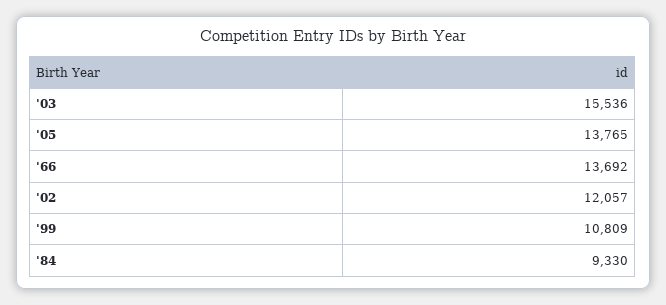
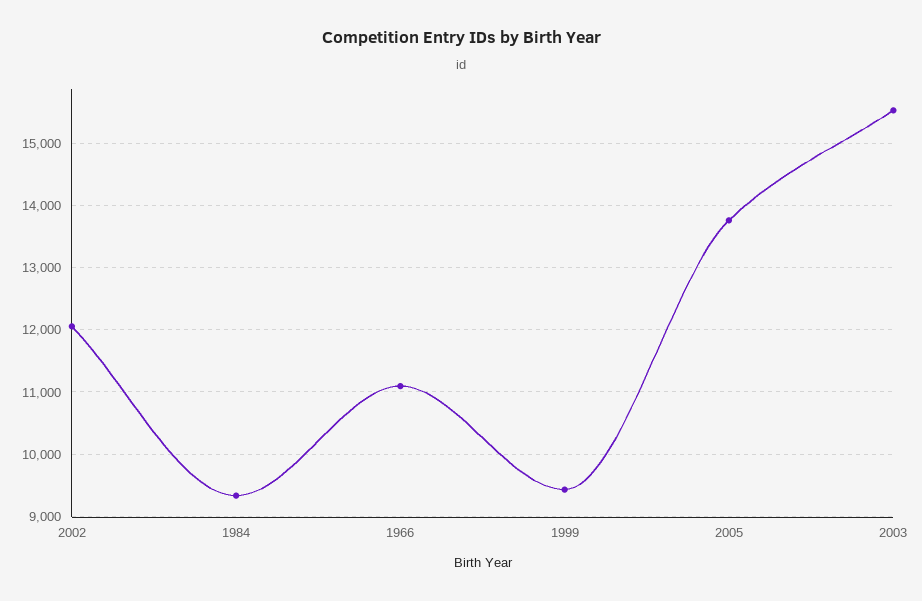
  {
    "'03": 15536,
    "'05": 13765,
-   "'66": 13692,
+   "'66": 11100,
    "'02": 12057,
-   "'99": 10809,
+   "'99": 9400,
    "'84": 9330
  }

